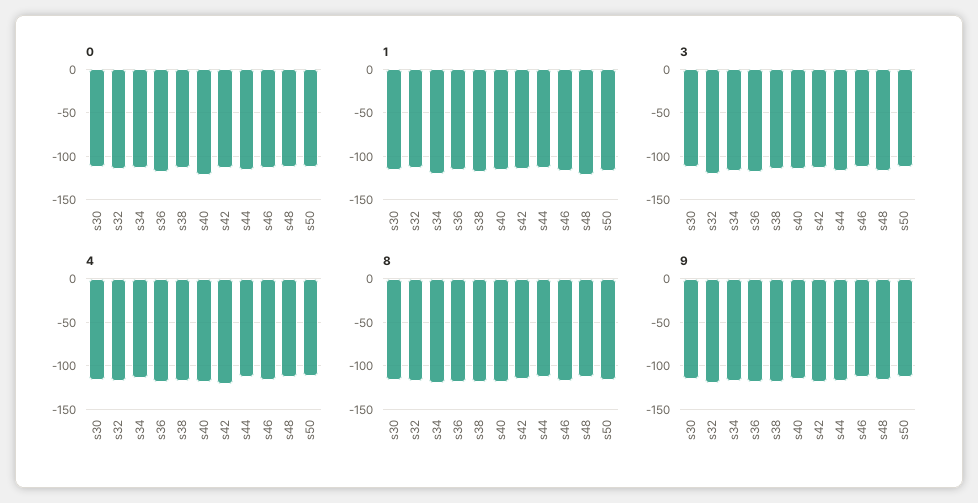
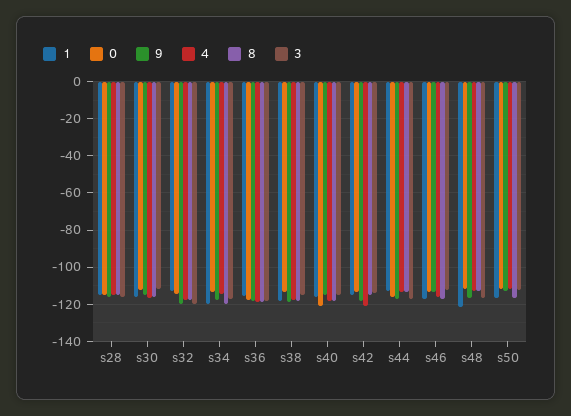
  {
    "0": {
      "s30": -115,
      "s32": -115,
      "s34": -115,
      "s36": -120,
      "s38": -115,
      "s40": -120,
      "s42": -115,
      "s44": -115,
      "s46": -115,
      "s48": -110,
-     "s50": -110
+     "s50": -110,
+     "s28": -115
    },
    "1": {
      "s30": -115,
      "s32": -115,
      "s34": -120,
      "s36": -115,
      "s38": -120,
      "s40": -115,
      "s42": -115,
      "s44": -115,
      "s46": -115,
      "s48": -120,
-     "s50": -115
+     "s50": -115,
+     "s28": -115
    },
    "3": {
      "s30": -110,
      "s32": -120,
      "s34": -115,
      "s36": -120,
      "s38": -115,
      "s40": -115,
      "s42": -115,
      "s44": -115,
      "s46": -110,
      "s48": -115,
-     "s50": -115
+     "s50": -115,
+     "s28": -115
    },
    "4": {
      "s30": -115,
      "s32": -120,
      "s34": -115,
      "s36": -120,
      "s38": -120,
      "s40": -120,
      "s42": -120,
      "s44": -115,
      "s46": -115,
      "s48": -115,
-     "s50": -110
+     "s50": -110,
+     "s28": -115
    },
    "8": {
      "s30": -115,
      "s32": -120,
      "s34": -120,
      "s36": -120,
      "s38": -120,
      "s40": -120,
      "s42": -115,
      "s44": -115,
      "s46": -115,
      "s48": -115,
-     "s50": -115
+     "s50": -115,
+     "s28": -115
    },
    "9": {
      "s30": -115,
      "s32": -120,
      "s34": -120,
      "s36": -120,
      "s38": -120,
      "s40": -115,
      "s42": -120,
      "s44": -115,
      "s46": -115,
      "s48": -115,
-     "s50": -115
+     "s50": -115,
+     "s28": -115
    }
  }

